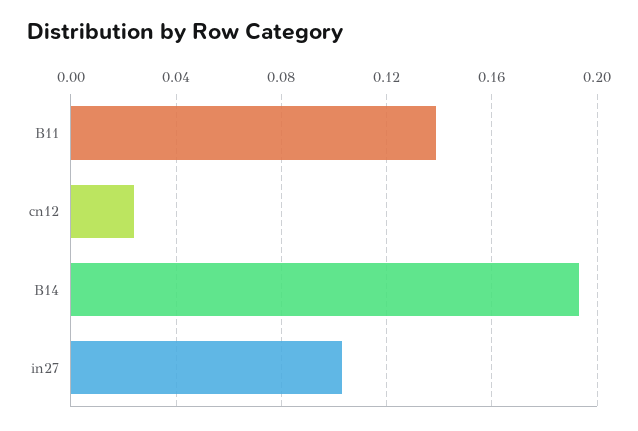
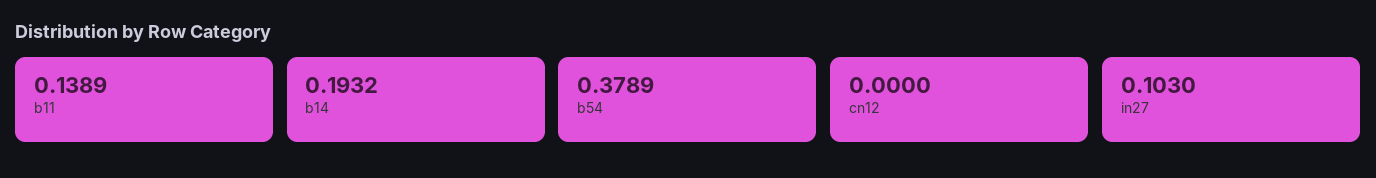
  {
    "B11": 0.1389,
-   "cn12": 0.025,
+   "cn12": 0,
    "B14": 0.1932,
-   "in27": 0.103
+   "in27": 0.103,
+   "b54": 0.3789
  }

